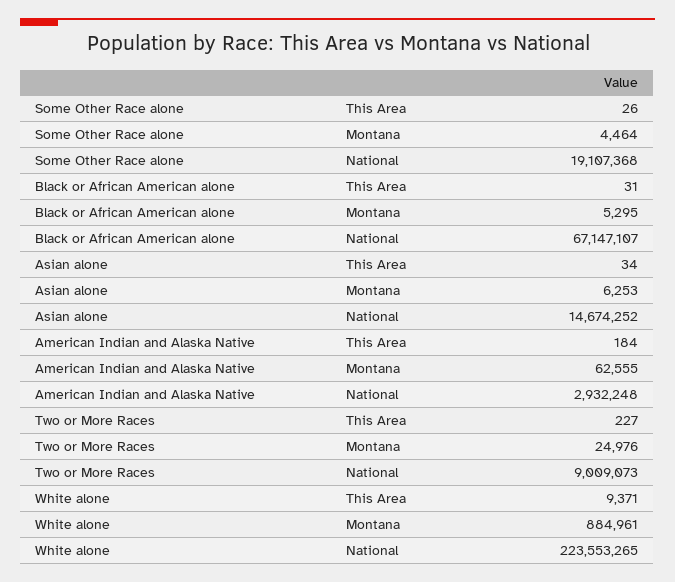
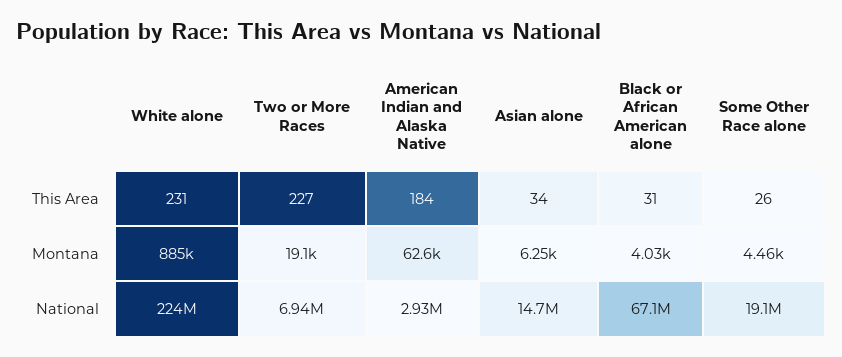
  {
    "Some Other Race alone": {
      "This Area": 26,
      "Montana": 4464,
      "National": 19107368
    },
    "Black or African American alone": {
      "This Area": 31,
-     "Montana": 5295,
+     "Montana": 4030,
      "National": 67147107
    },
    "Asian alone": {
      "This Area": 34,
      "Montana": 6253,
      "National": 14674252
    },
    "American Indian and Alaska Native": {
      "This Area": 184,
      "Montana": 62555,
      "National": 2932248
    },
    "Two or More Races": {
      "This Area": 227,
-     "Montana": 24976,
+     "Montana": 19100,
-     "National": 9009073
+     "National": 6940000
    },
    "White alone": {
-     "This Area": 9371,
+     "This Area": 231,
      "Montana": 884961,
      "National": 223553265
    }
  }

